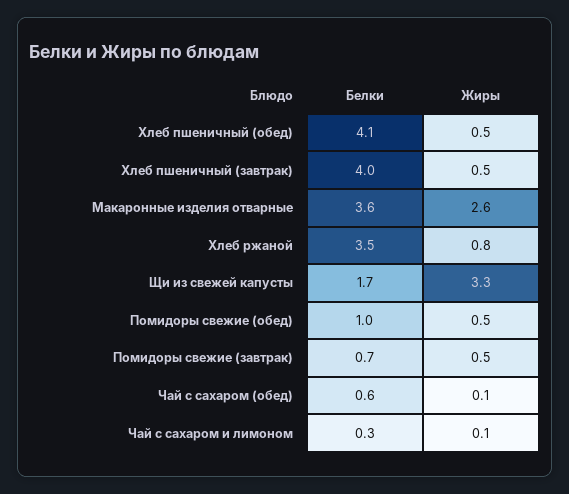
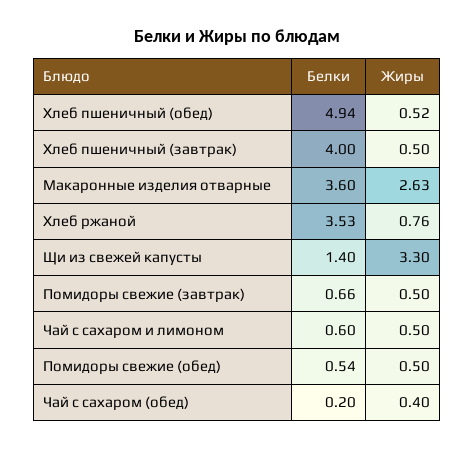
  {
    "Белки": {
-     "Хлеб пшеничный (обед)": 4.1,
+     "Хлеб пшеничный (обед)": 4.94,
      "Хлеб пшеничный (завтрак)": 4,
      "Макаронные изделия отварные": 3.6,
      "Хлеб ржаной": 3.53,
-     "Щи из свежей капусты": 1.7,
+     "Щи из свежей капусты": 1.4,
-     "Помидоры свежие (обед)": 1,
+     "Помидоры свежие (обед)": 0.54,
      "Помидоры свежие (завтрак)": 0.66,
-     "Чай с сахаром (обед)": 0.6,
+     "Чай с сахаром (обед)": 0.2,
-     "Чай с сахаром и лимоном": 0.3
+     "Чай с сахаром и лимоном": 0.6
    },
    "Жиры": {
      "Хлеб пшеничный (обед)": 0.52,
      "Хлеб пшеничный (завтрак)": 0.5,
      "Макаронные изделия отварные": 2.63,
      "Хлеб ржаной": 0.76,
      "Щи из свежей капусты": 3.3,
      "Помидоры свежие (обед)": 0.5,
      "Помидоры свежие (завтрак)": 0.5,
-     "Чай с сахаром (обед)": 0.1,
+     "Чай с сахаром (обед)": 0.4,
-     "Чай с сахаром и лимоном": 0.1
+     "Чай с сахаром и лимоном": 0.5
    }
  }

